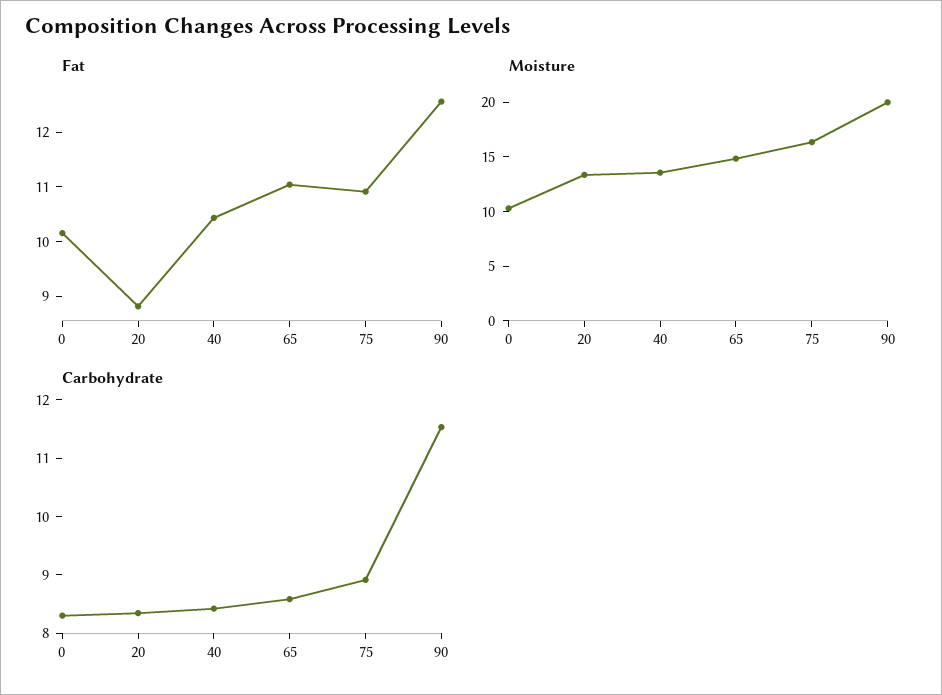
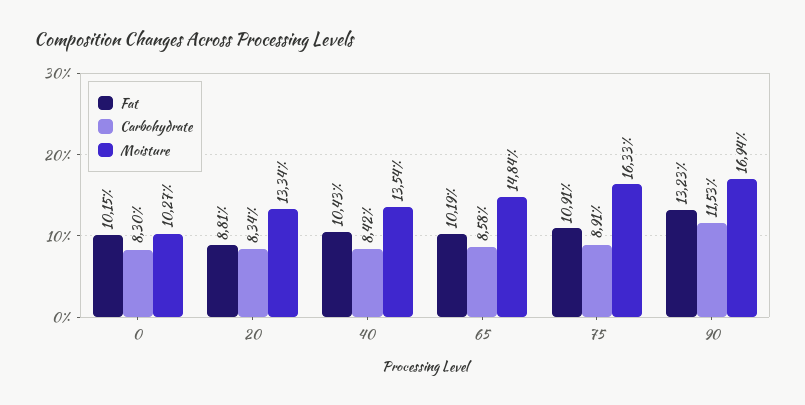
  {
    "Fat": {
      "0": 10.15,
      "20": 8.81,
      "40": 10.43,
-     "65": 11,
+     "65": 10.19,
      "75": 10.91,
-     "90": 12.6
+     "90": 13.23
    },
    "Moisture": {
      "0": 10.27,
      "20": 13.34,
      "40": 13.54,
      "65": 14.84,
      "75": 16.33,
-     "90": 20
+     "90": 16.94
    },
    "Carbohydrate": {
      "0": 8.3,
      "20": 8.34,
      "40": 8.42,
      "65": 8.58,
      "75": 8.91,
      "90": 11.53
    }
  }

